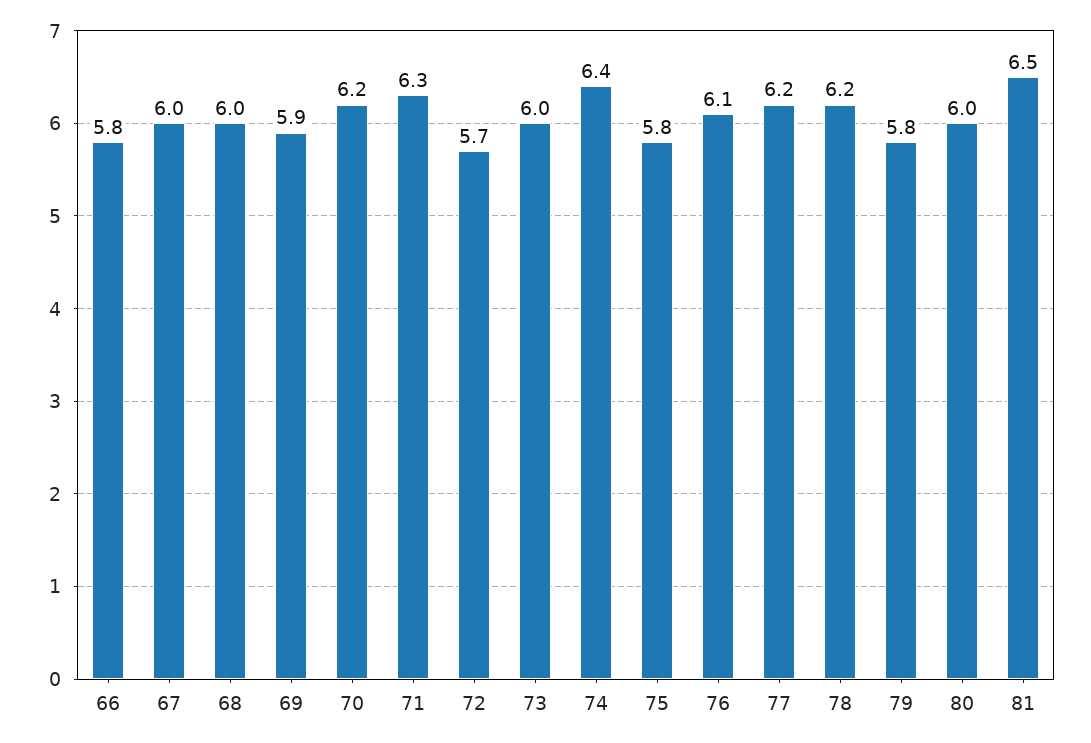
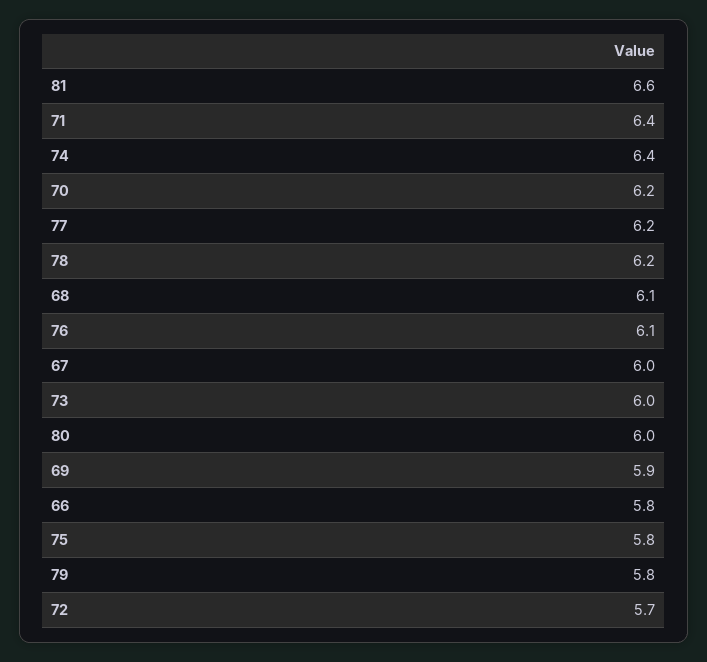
  {
    "66": 5.8,
    "67": 6,
-   "68": 6,
+   "68": 6.1,
    "69": 5.9,
    "70": 6.2,
-   "71": 6.3,
+   "71": 6.4,
    "72": 5.7,
    "73": 6,
    "74": 6.4,
    "75": 5.8,
    "76": 6.1,
    "77": 6.2,
    "78": 6.2,
    "79": 5.8,
    "80": 6,
-   "81": 6.5
+   "81": 6.6
  }

